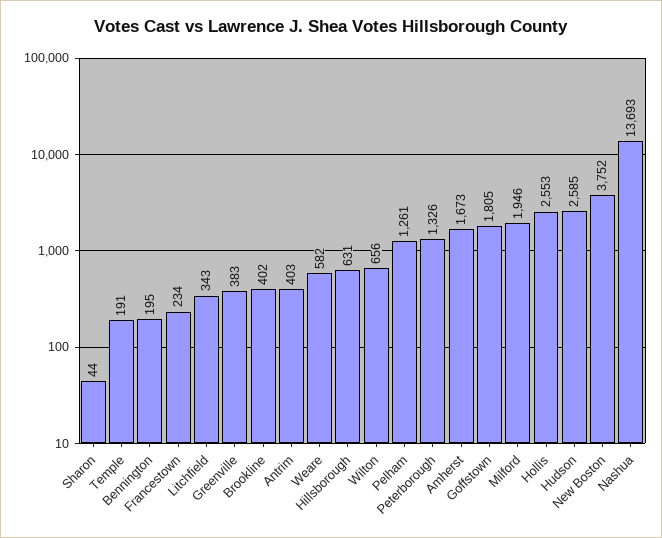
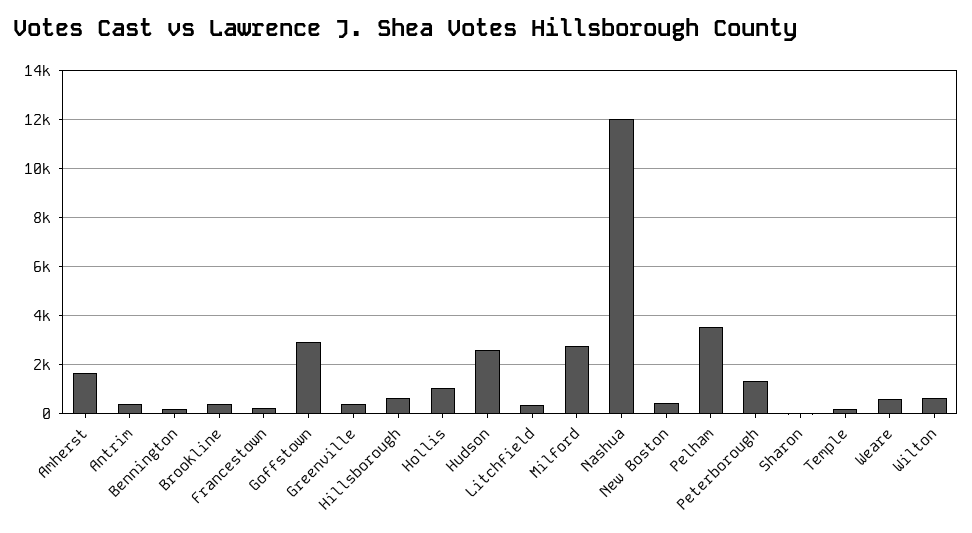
  {
    "Sharon": 44,
    "Temple": 191,
    "Bennington": 195,
    "Francestown": 234,
    "Litchfield": 343,
    "Greenville": 383,
    "Brookline": 402,
    "Antrim": 403,
    "Weare": 582,
    "Hillsborough": 631,
    "Wilton": 656,
-   "Pelham": 1261,
+   "Pelham": 3500,
    "Peterborough": 1326,
    "Amherst": 1673,
-   "Goffstown": 1805,
+   "Goffstown": 3000,
-   "Milford": 1946,
+   "Milford": 2750,
-   "Hollis": 2553,
+   "Hollis": 1000,
    "Hudson": 2585,
-   "New Boston": 3752,
+   "New Boston": 500,
-   "Nashua": 13693
+   "Nashua": 12000
  }

